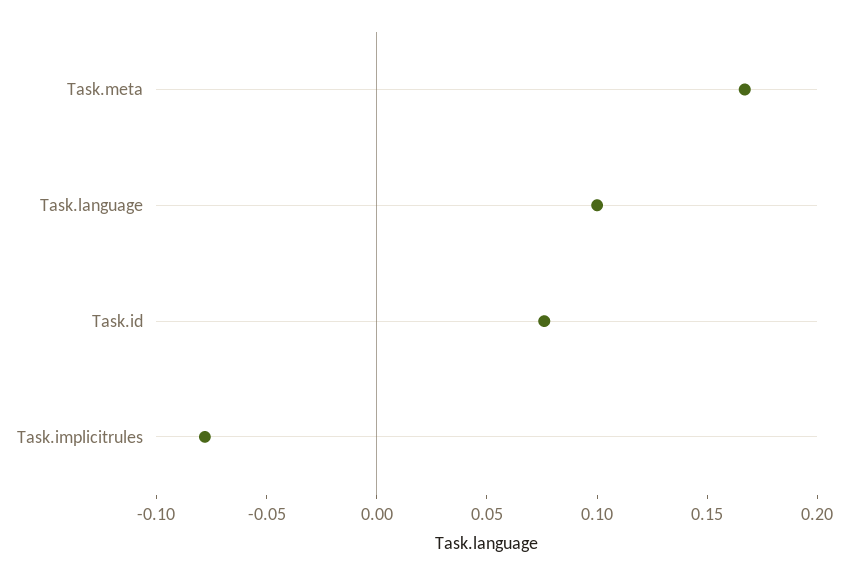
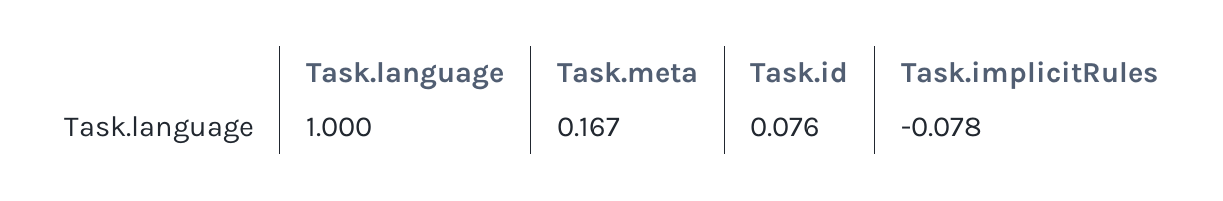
  {
    "Task.meta": 0.167,
-   "Task.language": 0.1,
+   "Task.language": 1,
    "Task.id": 0.076,
    "Task.implicitrules": -0.078
  }

